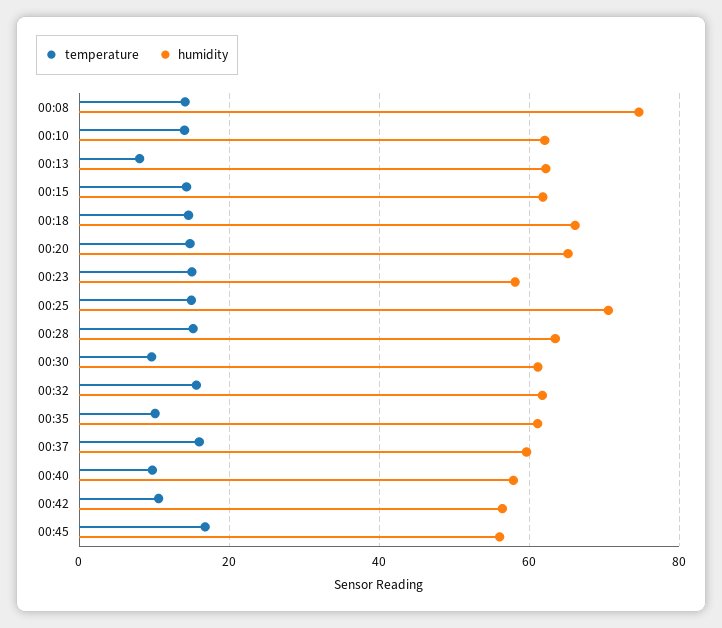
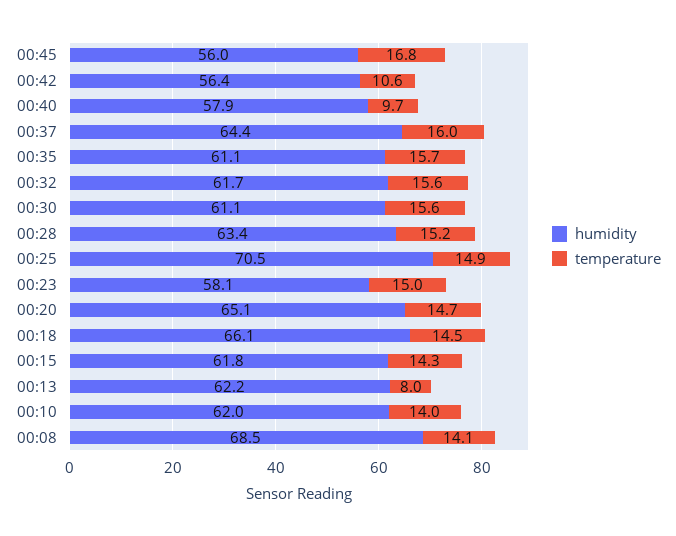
  {
    "temperature": {
      "00:08": 14.1,
      "00:10": 14,
      "00:13": 8,
      "00:15": 14.3,
      "00:18": 14.5,
      "00:20": 14.7,
      "00:23": 15,
      "00:25": 14.9,
      "00:28": 15.2,
-     "00:30": 10,
+     "00:30": 15.6,
      "00:32": 15.6,
-     "00:35": 10,
+     "00:35": 15.7,
      "00:37": 16,
      "00:40": 9.7,
      "00:42": 10.6,
      "00:45": 16.8
    },
    "humidity": {
-     "00:08": 74,
+     "00:08": 68.5,
      "00:10": 62,
      "00:13": 62.2,
      "00:15": 61.8,
      "00:18": 66.1,
      "00:20": 65.1,
      "00:23": 58.1,
      "00:25": 70.5,
      "00:28": 63.4,
      "00:30": 61.1,
      "00:32": 61.7,
      "00:35": 61.1,
-     "00:37": 60,
+     "00:37": 64.4,
      "00:40": 57.9,
      "00:42": 56.4,
      "00:45": 56
    }
  }

